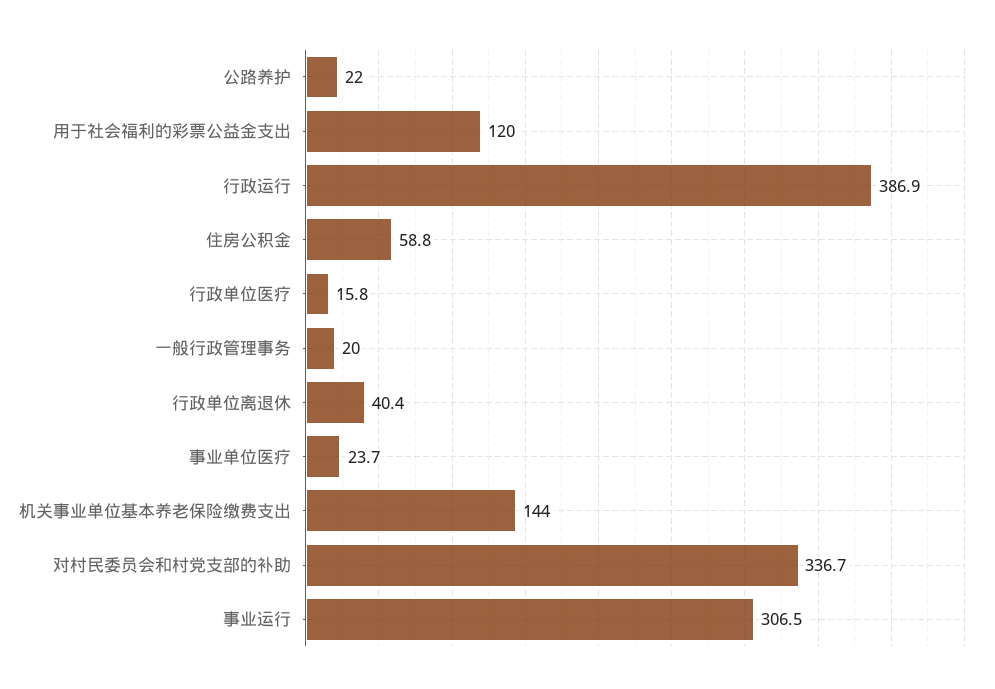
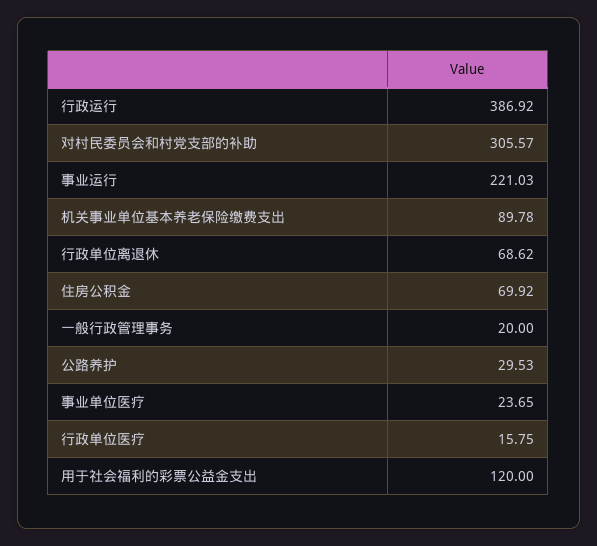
  {
-   "公路养护": 22,
+   "公路养护": 29.53,
    "用于社会福利的彩票公益金支出": 120,
    "行政运行": 386.92,
-   "住房公积金": 58.8,
+   "住房公积金": 69.92,
    "行政单位医疗": 15.75,
    "一般行政管理事务": 20,
-   "行政单位离退休": 40.4,
+   "行政单位离退休": 68.62,
    "事业单位医疗": 23.65,
-   "机关事业单位基本养老保险缴费支出": 144,
+   "机关事业单位基本养老保险缴费支出": 89.78,
-   "对村民委员会和村党支部的补助": 336.7,
+   "对村民委员会和村党支部的补助": 305.57,
-   "事业运行": 306.5
+   "事业运行": 221.03
  }

